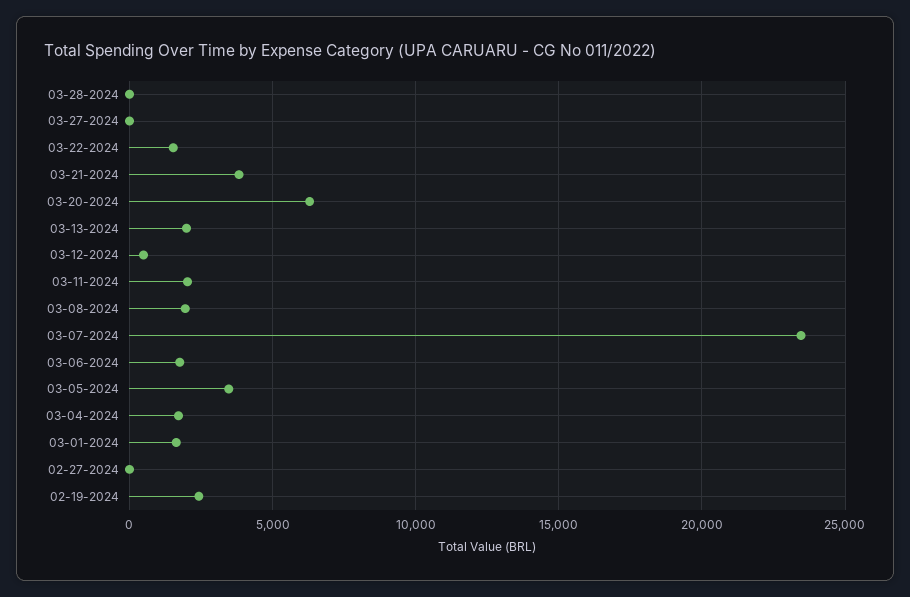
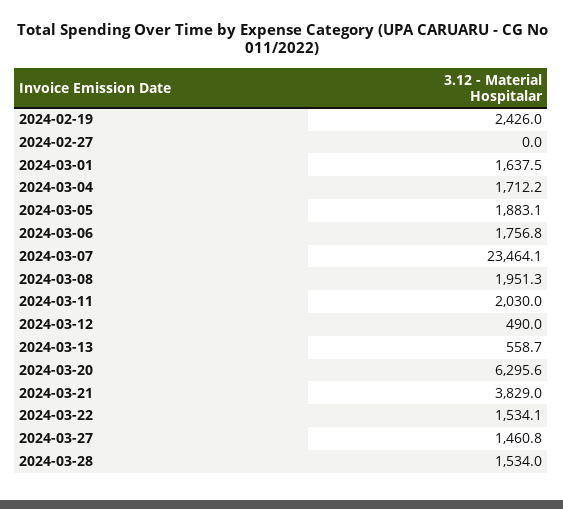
  {
-   "03-28-2024": 0,
+   "03-28-2024": 1534,
-   "03-27-2024": 0,
+   "03-27-2024": 1460.8,
    "03-22-2024": 1534.1,
    "03-21-2024": 3829,
    "03-20-2024": 6295.6,
-   "03-13-2024": 2000,
+   "03-13-2024": 558.7,
    "03-12-2024": 490,
    "03-11-2024": 2030,
    "03-08-2024": 1951.3,
    "03-07-2024": 23464.1,
    "03-06-2024": 1756.8,
-   "03-05-2024": 3500,
+   "03-05-2024": 1883.1,
    "03-04-2024": 1712.2,
    "03-01-2024": 1637.5,
    "02-27-2024": 0,
    "02-19-2024": 2426
  }

